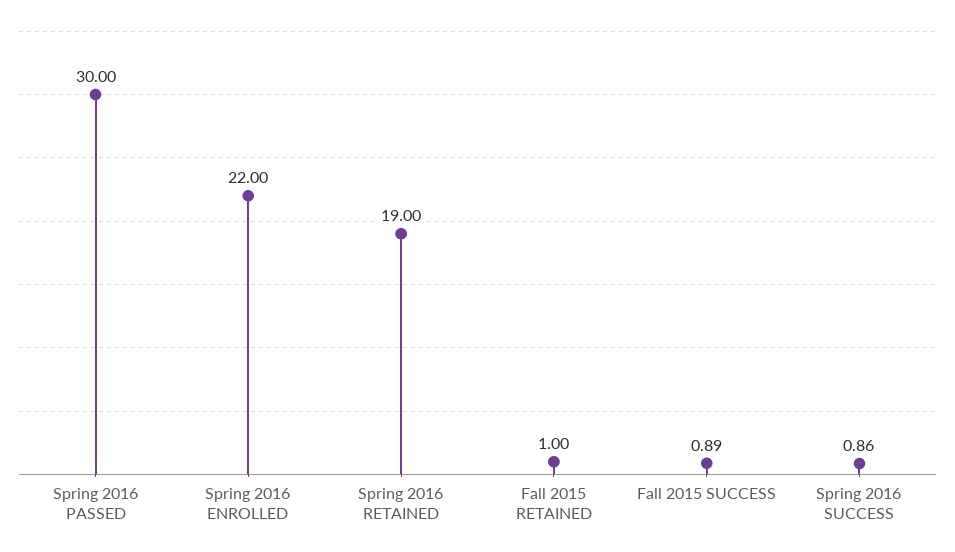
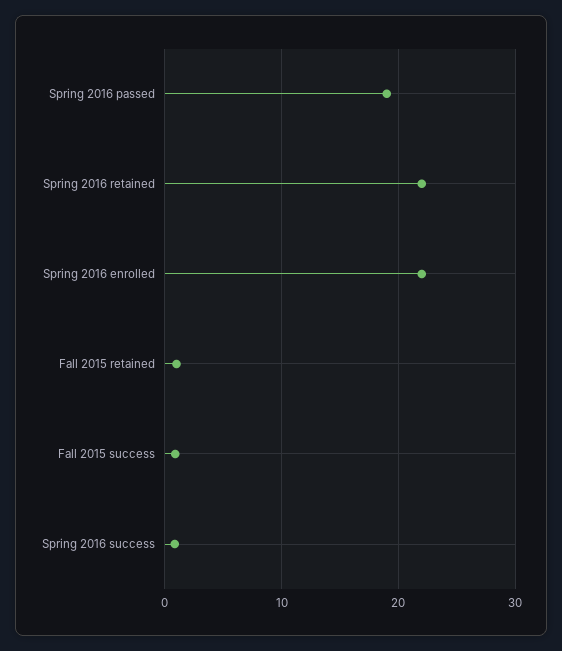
  {
-   "Spring 2016 PASSED": 30,
+   "Spring 2016 PASSED": 19,
    "Spring 2016 ENROLLED": 22,
-   "Spring 2016 RETAINED": 19,
+   "Spring 2016 RETAINED": 22,
    "Fall 2015 RETAINED": 1,
    "Fall 2015 SUCCESS": 0.89,
    "Spring 2016 SUCCESS": 0.86
  }

